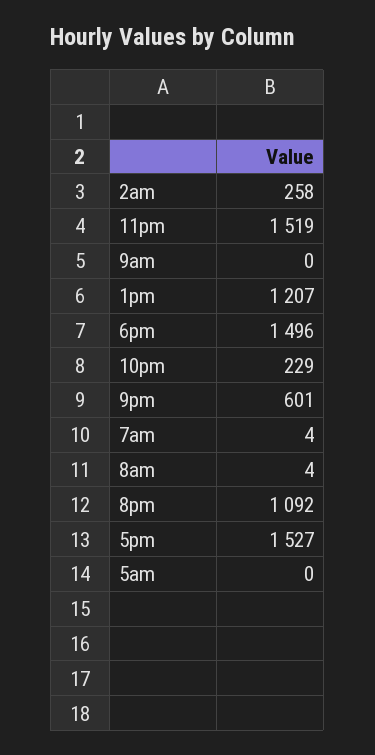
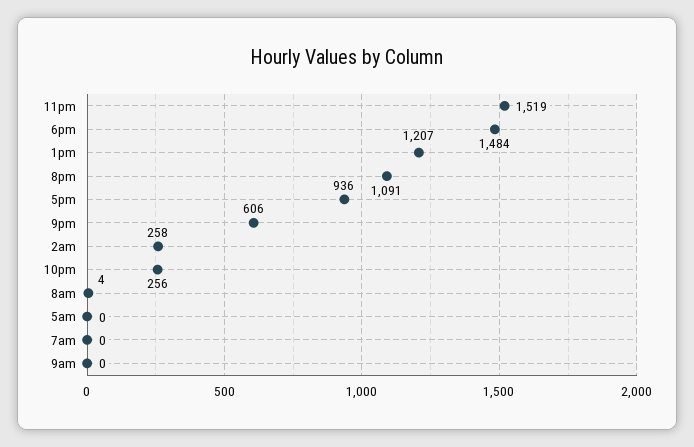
  {
    "2am": 258,
    "11pm": 1519,
    "9am": 0,
    "1pm": 1207,
-   "6pm": 1496,
+   "6pm": 1484,
-   "10pm": 229,
+   "10pm": 256,
-   "9pm": 601,
+   "9pm": 606,
-   "7am": 4,
+   "7am": 0,
    "8am": 4,
-   "8pm": 1092,
+   "8pm": 1091,
-   "5pm": 1527,
+   "5pm": 936,
    "5am": 0
  }

